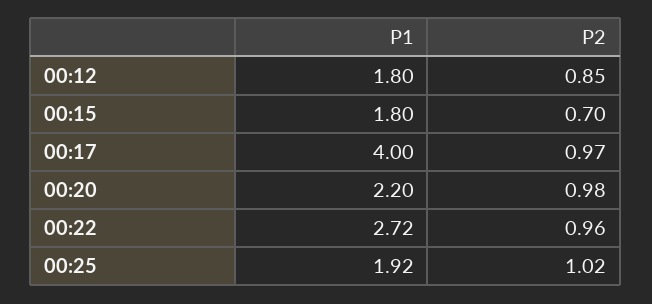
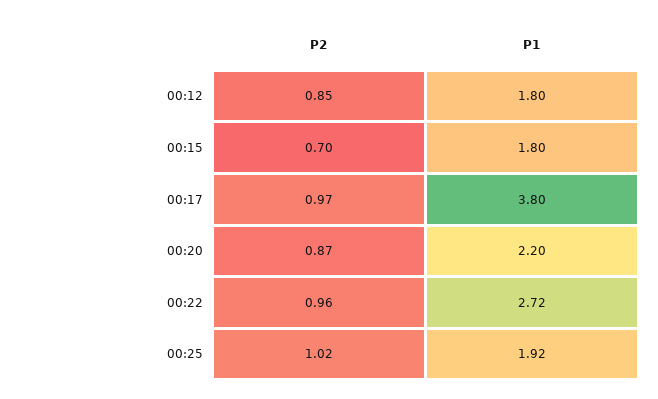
  {
    "P1": {
      "00:12": 1.8,
      "00:15": 1.8,
-     "00:17": 4,
+     "00:17": 3.8,
      "00:20": 2.2,
      "00:22": 2.72,
      "00:25": 1.92
    },
    "P2": {
      "00:12": 0.85,
      "00:15": 0.7,
      "00:17": 0.97,
-     "00:20": 0.98,
+     "00:20": 0.87,
      "00:22": 0.96,
      "00:25": 1.02
    }
  }

